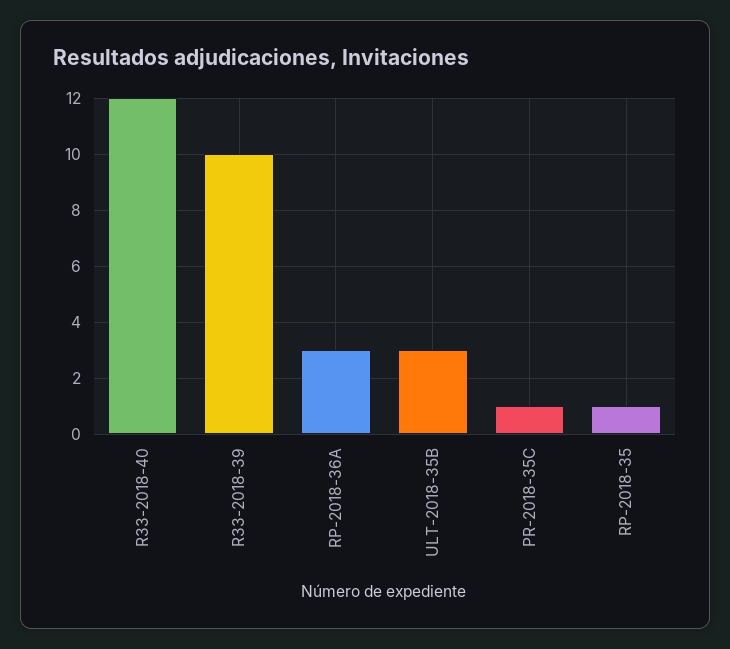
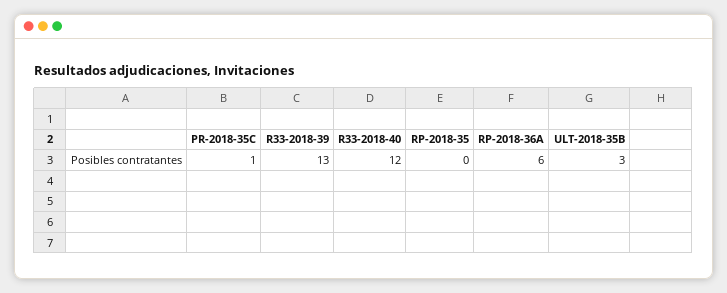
  {
    "R33-2018-40": 12,
-   "R33-2018-39": 10,
+   "R33-2018-39": 13,
-   "RP-2018-36A": 3,
+   "RP-2018-36A": 6,
    "ULT-2018-35B": 3,
    "PR-2018-35C": 1,
-   "RP-2018-35": 1
+   "RP-2018-35": 0
  }

